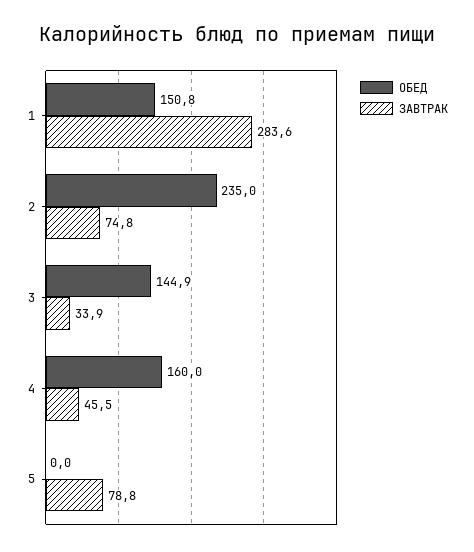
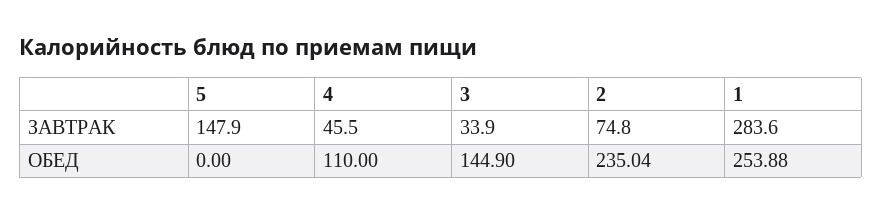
  {
    "ОБЕД": {
-     "1": 150.8,
+     "1": 253.88,
      "2": 235.04,
      "3": 144.9,
-     "4": 160,
+     "4": 110,
      "5": 0
    },
    "ЗАВТРАК": {
      "1": 283.6,
      "2": 74.8,
      "3": 33.9,
      "4": 45.5,
-     "5": 78.8
+     "5": 147.9
    }
  }

